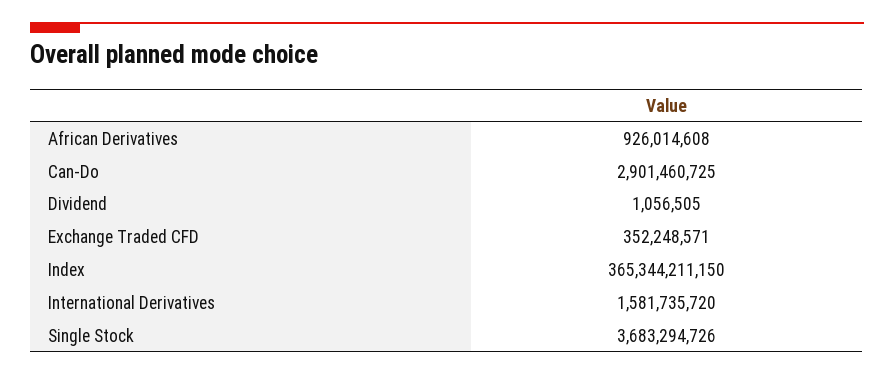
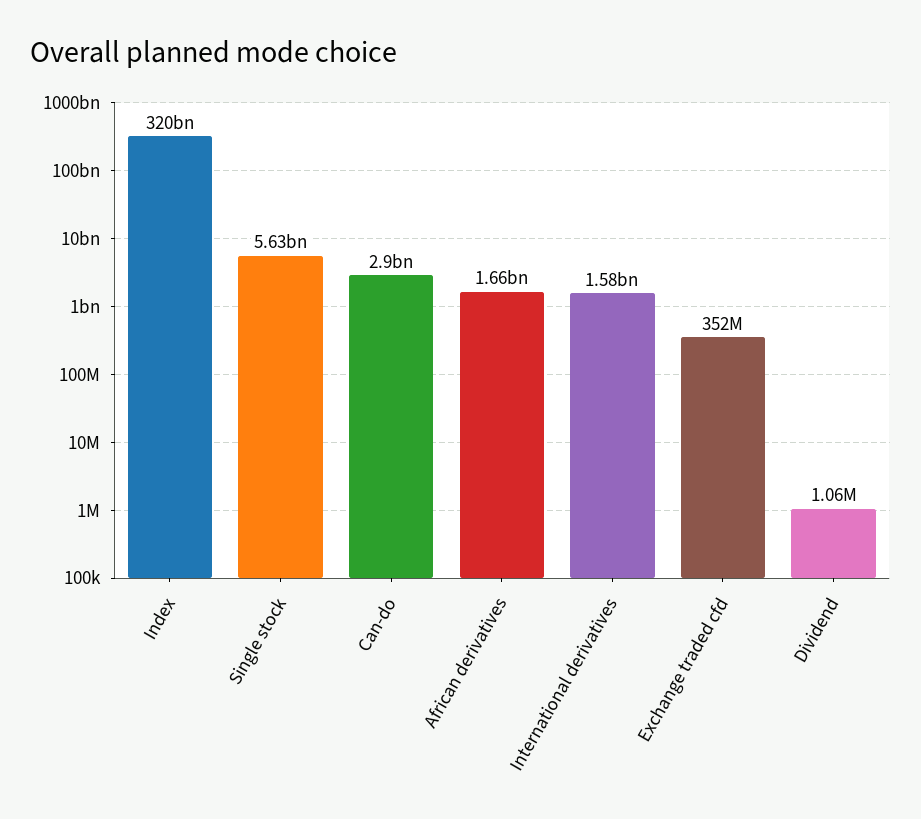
  {
-   "African Derivatives": 926014608,
+   "African Derivatives": 1660000000,
    "Can-Do": 2901460725,
    "Dividend": 1056505,
    "Exchange Traded CFD": 352248571,
-   "Index": 365344211150,
+   "Index": 320000000000,
    "International Derivatives": 1581735720,
-   "Single Stock": 3683294726
+   "Single Stock": 5630000000
  }

